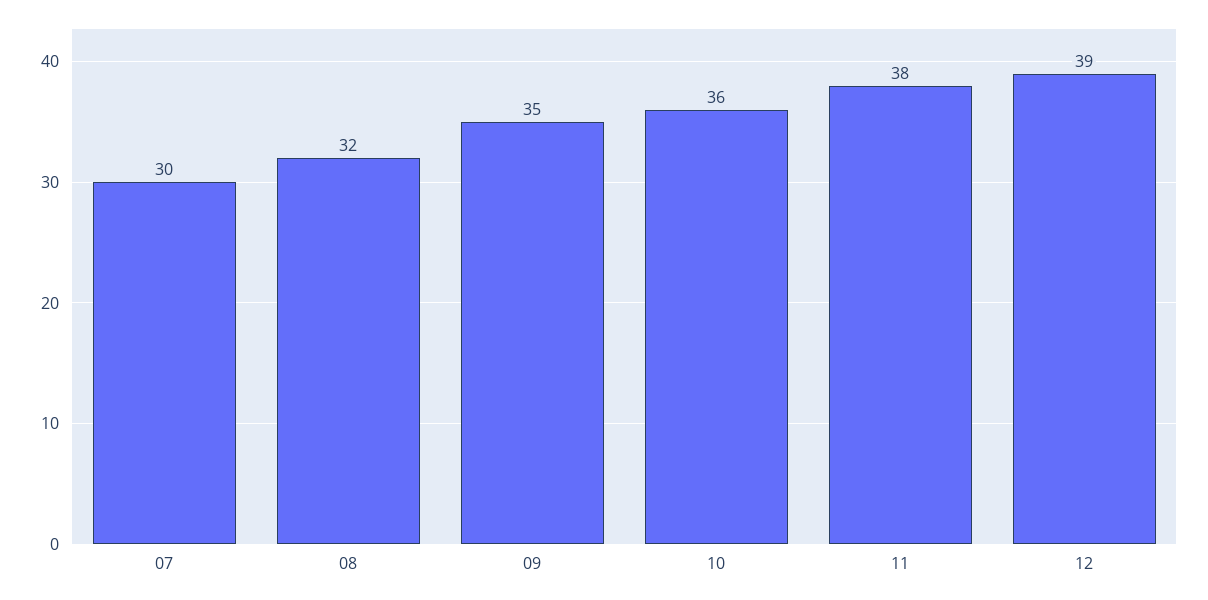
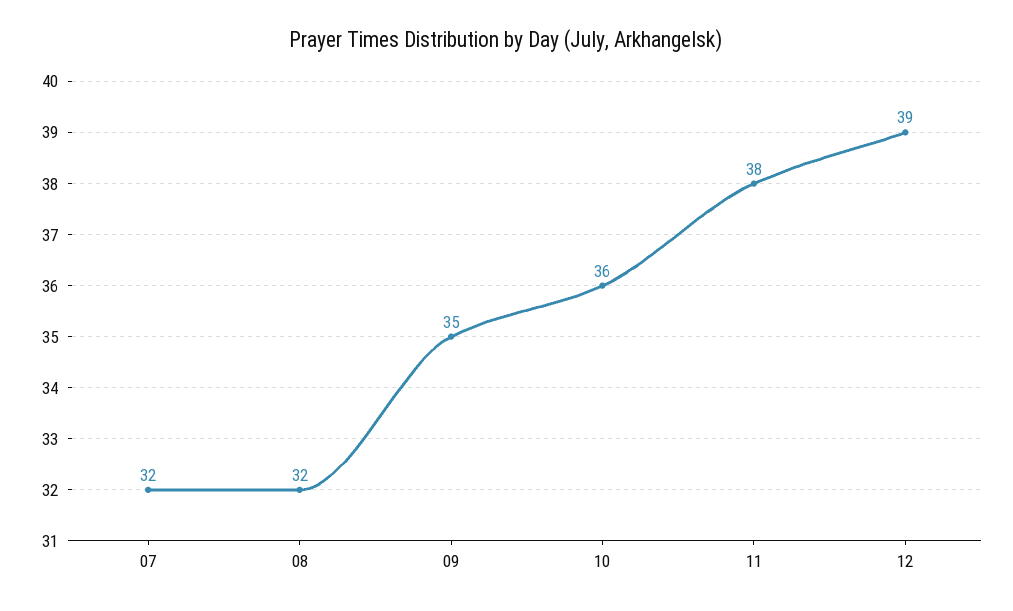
  {
-   "07": 30,
+   "07": 32,
    "08": 32,
    "09": 35,
    "10": 36,
    "11": 38,
    "12": 39
  }

